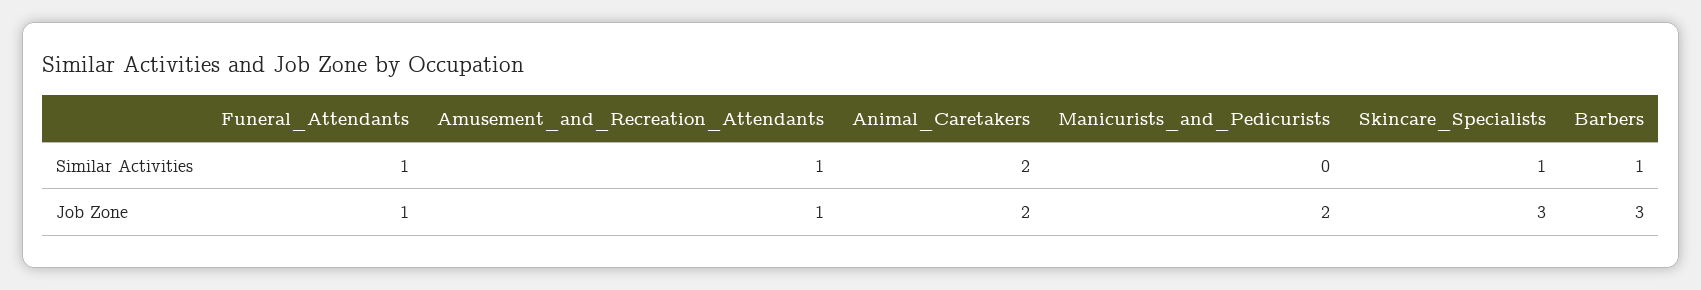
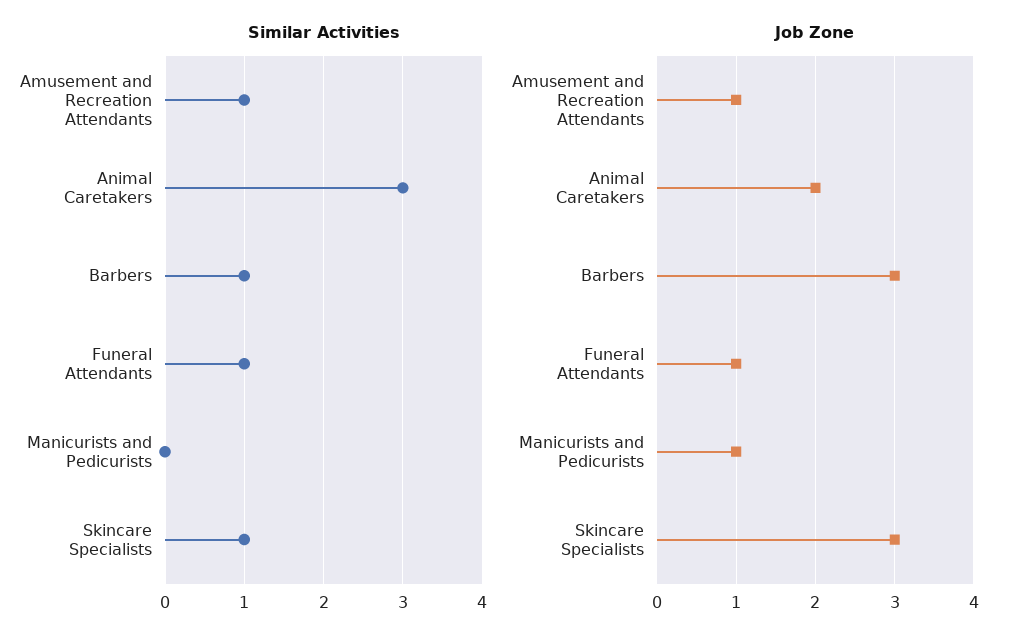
  {
    "Similar Activities": {
      "Funeral_Attendants": 1,
      "Amusement_and_Recreation_Attendants": 1,
-     "Animal_Caretakers": 2,
+     "Animal_Caretakers": 3,
      "Manicurists_and_Pedicurists": 0,
      "Skincare_Specialists": 1,
      "Barbers": 1
    },
    "Job Zone": {
      "Funeral_Attendants": 1,
      "Amusement_and_Recreation_Attendants": 1,
      "Animal_Caretakers": 2,
-     "Manicurists_and_Pedicurists": 2,
+     "Manicurists_and_Pedicurists": 1,
      "Skincare_Specialists": 3,
      "Barbers": 3
    }
  }

